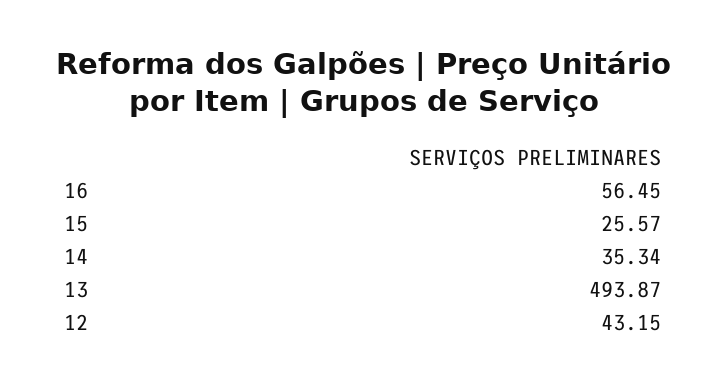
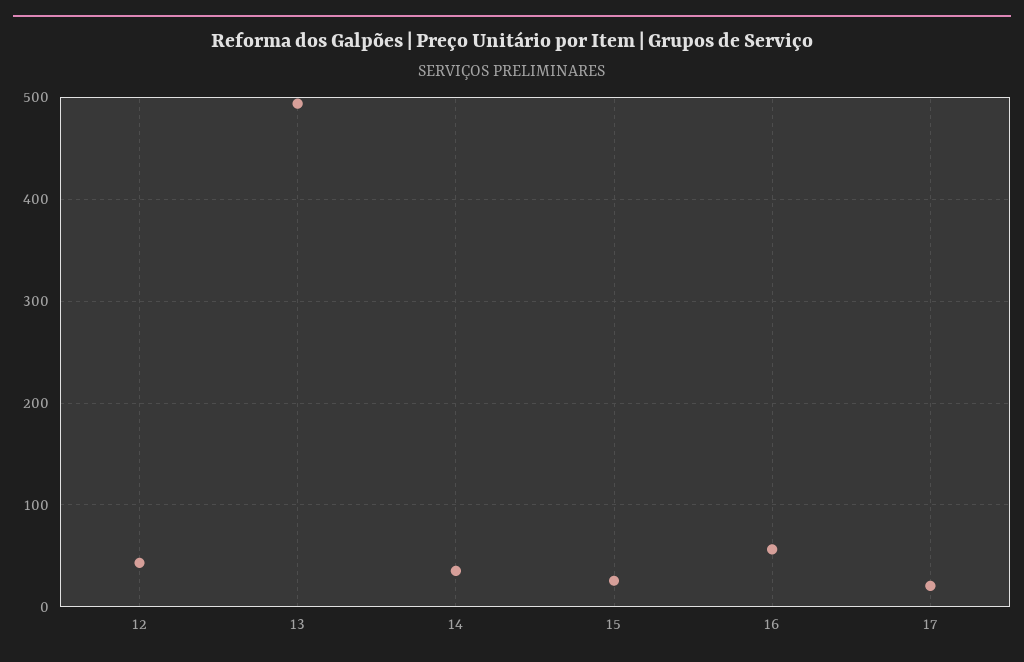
  {
    "16": 56.45,
    "15": 25.57,
    "14": 35.34,
    "13": 493.87,
-   "12": 43.15
+   "12": 43.15,
+   "17": 20
  }

